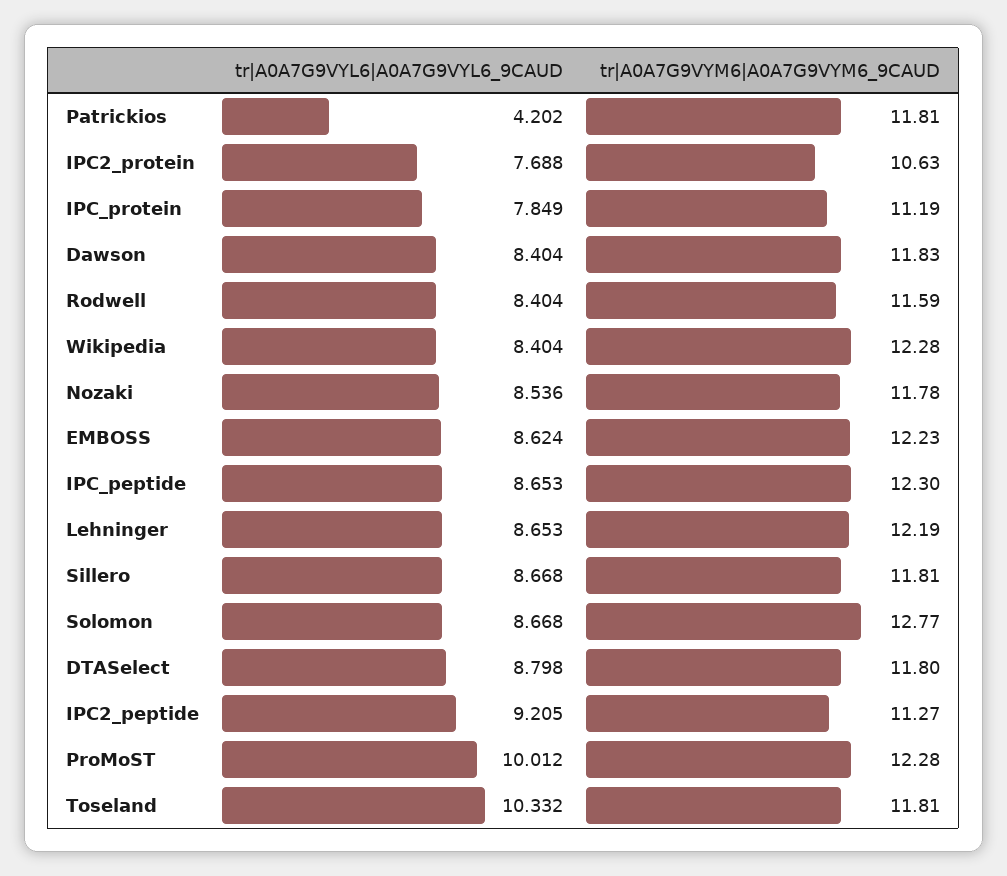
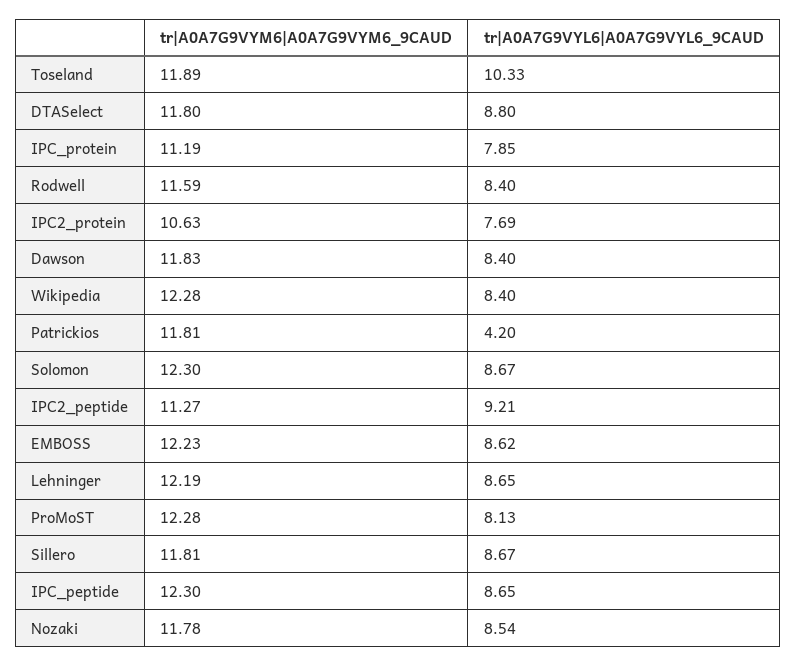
  {
    "tr|A0A7G9VYL6|A0A7G9VYL6_9CAUD": {
      "Patrickios": 4.202,
      "IPC2_protein": 7.688,
      "IPC_protein": 7.849,
      "Dawson": 8.404,
      "Rodwell": 8.404,
      "Wikipedia": 8.404,
      "Nozaki": 8.536,
      "EMBOSS": 8.624,
      "IPC_peptide": 8.653,
      "Lehninger": 8.653,
      "Sillero": 8.668,
      "Solomon": 8.668,
      "DTASelect": 8.798,
      "IPC2_peptide": 9.205,
-     "ProMoST": 10.012,
+     "ProMoST": 8.13,
      "Toseland": 10.332
    },
    "tr|A0A7G9VYM6|A0A7G9VYM6_9CAUD": {
      "Patrickios": 11.81,
      "IPC2_protein": 10.63,
      "IPC_protein": 11.19,
      "Dawson": 11.83,
      "Rodwell": 11.59,
      "Wikipedia": 12.28,
      "Nozaki": 11.78,
      "EMBOSS": 12.23,
      "IPC_peptide": 12.3,
      "Lehninger": 12.19,
      "Sillero": 11.81,
-     "Solomon": 12.77,
+     "Solomon": 12.3,
      "DTASelect": 11.8,
      "IPC2_peptide": 11.27,
      "ProMoST": 12.28,
-     "Toseland": 11.81
+     "Toseland": 11.89
    }
  }

